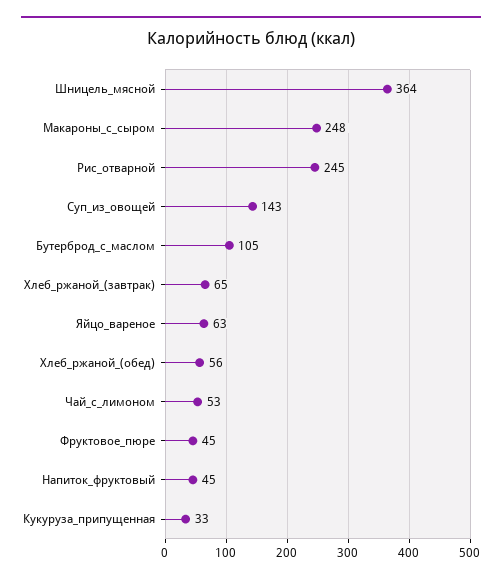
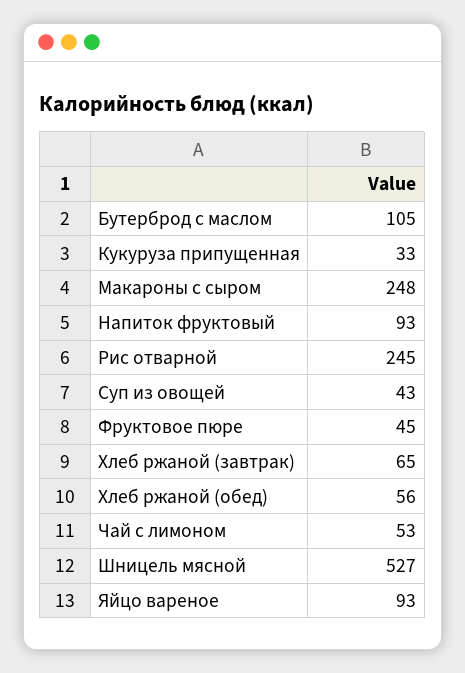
  {
-   "Шницель_мясной": 364,
+   "Шницель_мясной": 527,
    "Макароны_с_сыром": 248,
    "Рис_отварной": 245,
-   "Суп_из_овощей": 143,
+   "Суп_из_овощей": 43,
    "Бутерброд_с_маслом": 105,
    "Хлеб_ржаной_(завтрак)": 65,
-   "Яйцо_вареное": 63,
+   "Яйцо_вареное": 93,
    "Хлеб_ржаной_(обед)": 56,
    "Чай_с_лимоном": 53,
    "Фруктовое_пюре": 45,
-   "Напиток_фруктовый": 45,
+   "Напиток_фруктовый": 93,
    "Кукуруза_припущенная": 33
  }

